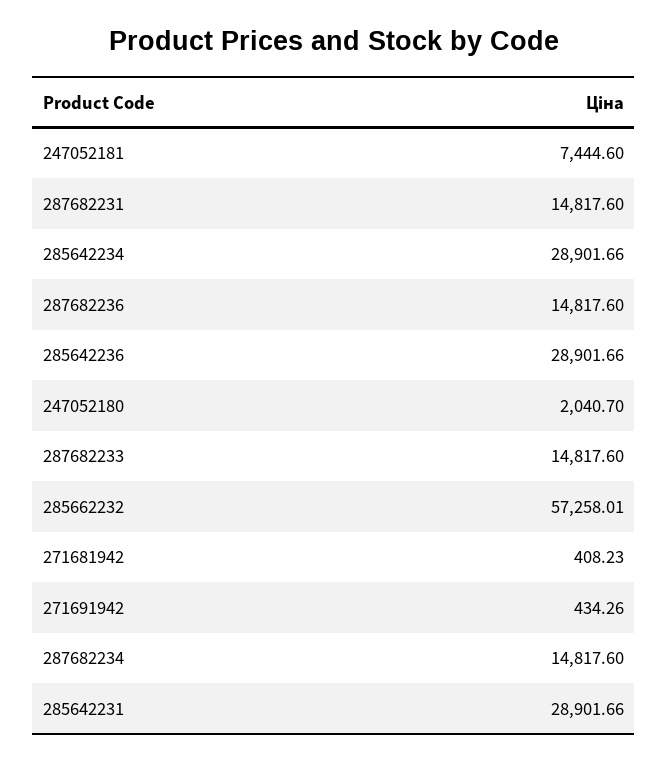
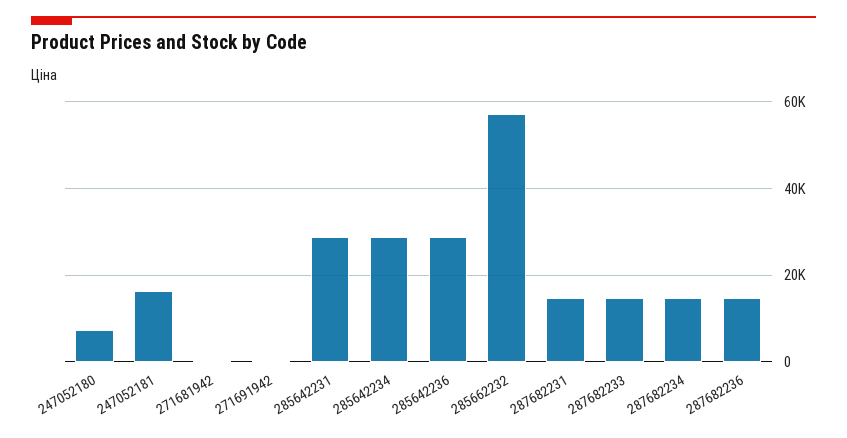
  {
-   "247052181": 7444.6,
+   "247052181": 16000,
    "287682231": 14817.6,
    "285642234": 28901.66,
    "287682236": 14817.6,
    "285642236": 28901.66,
-   "247052180": 2040.7,
+   "247052180": 8000,
    "287682233": 14817.6,
    "285662232": 57258.01,
    "271681942": 408.23,
    "271691942": 434.26,
    "287682234": 14817.6,
    "285642231": 28901.66
  }

